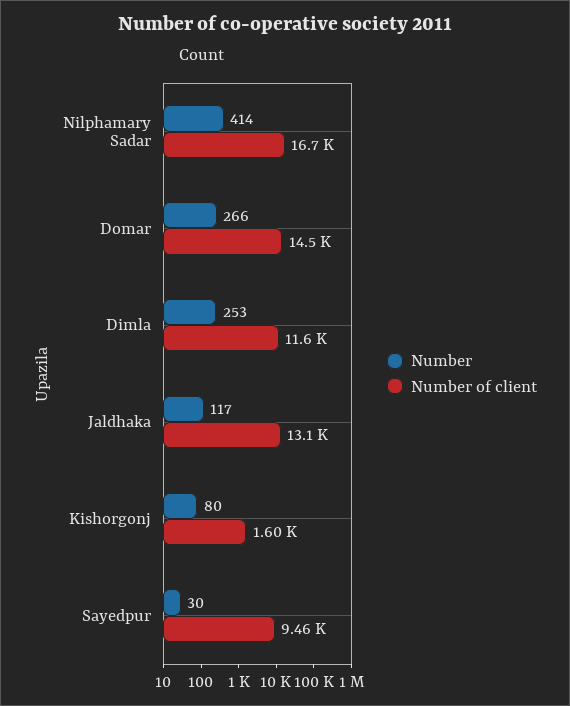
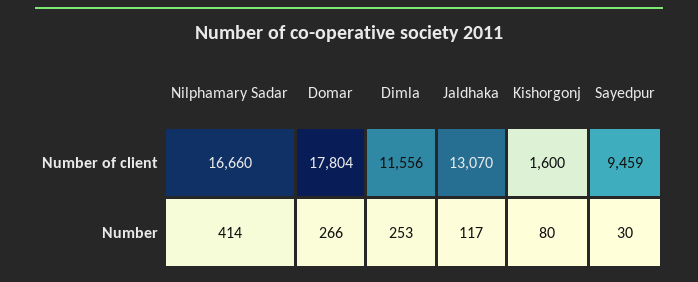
  {
    "Number": {
      "Nilphamary Sadar": 414,
      "Domar": 266,
      "Dimla": 253,
      "Jaldhaka": 117,
      "Kishorgonj": 80,
      "Sayedpur": 30
    },
    "Number of client": {
      "Nilphamary Sadar": 16660,
-     "Domar": 14500,
+     "Domar": 17804,
      "Dimla": 11556,
      "Jaldhaka": 13070,
      "Kishorgonj": 1600,
      "Sayedpur": 9459
    }
  }

